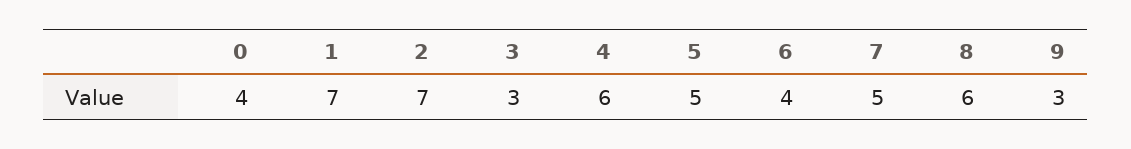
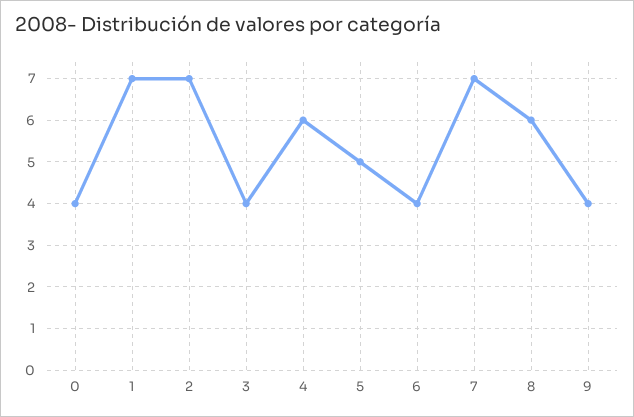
  {
    "0": 4,
    "1": 7,
    "2": 7,
-   "3": 3,
+   "3": 4,
    "4": 6,
    "5": 5,
    "6": 4,
-   "7": 5,
+   "7": 7,
    "8": 6,
-   "9": 3
+   "9": 4
  }

